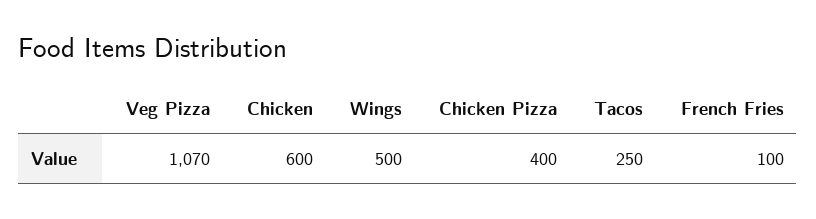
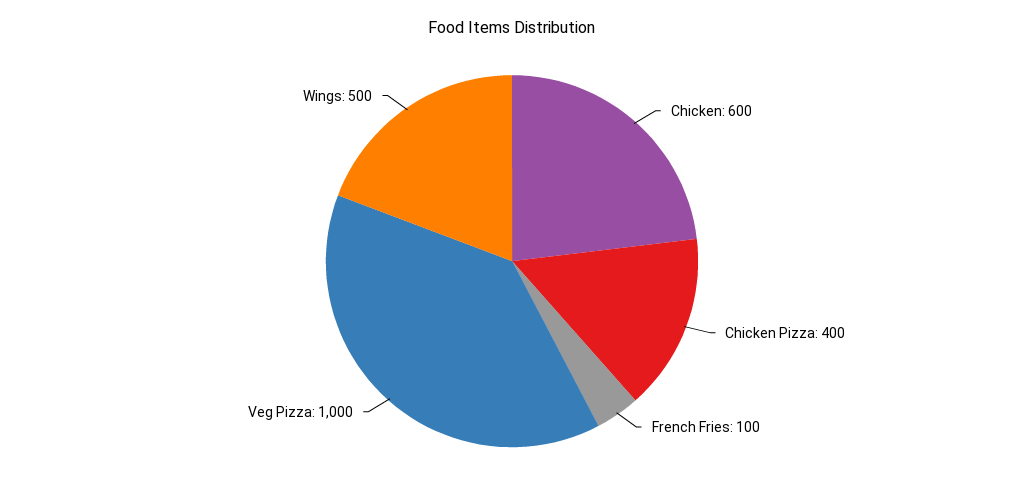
  {
-   "Veg Pizza": 1070,
+   "Veg Pizza": 1000,
    "Chicken": 600,
    "Wings": 500,
    "Chicken Pizza": 400,
-   "Tacos": 250,
    "French Fries": 100
  }

